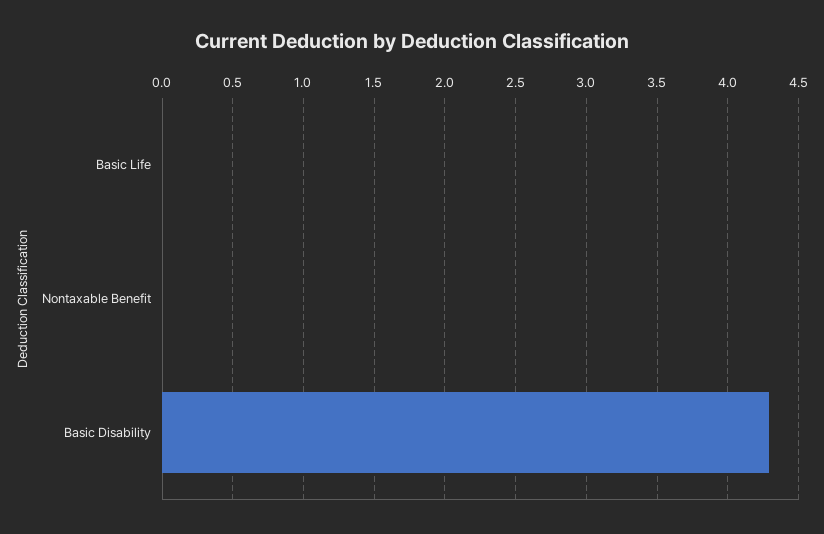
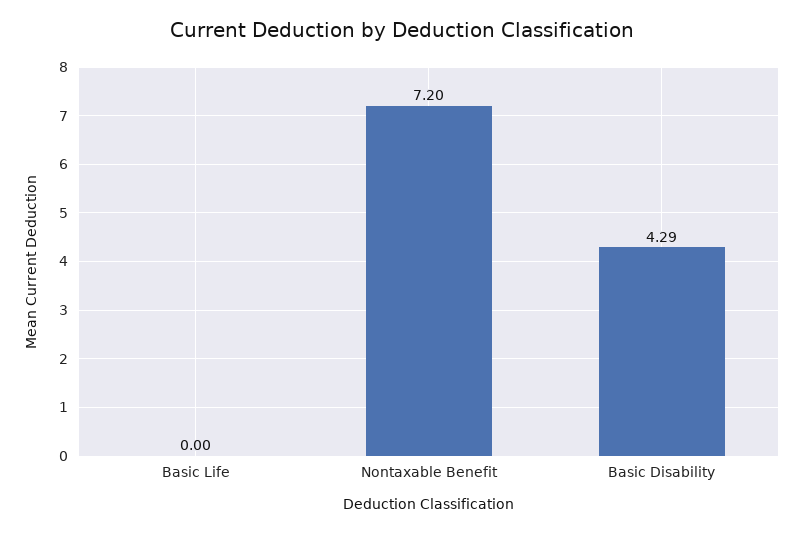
  {
    "Basic Life": 0,
-   "Nontaxable Benefit": 0,
+   "Nontaxable Benefit": 7.2,
    "Basic Disability": 4.29
  }

